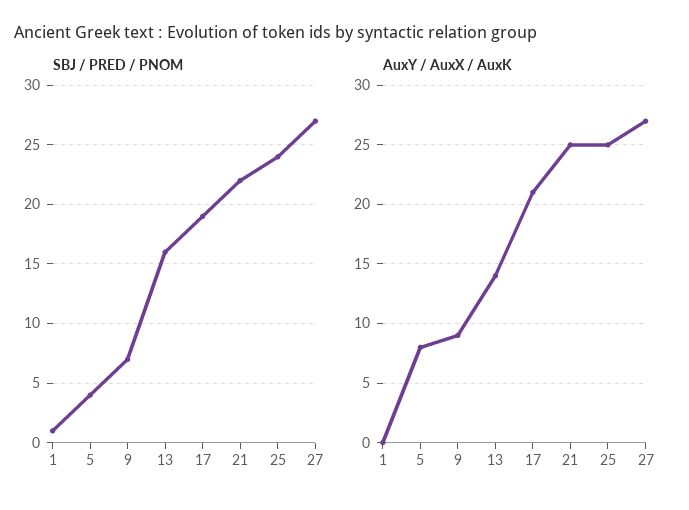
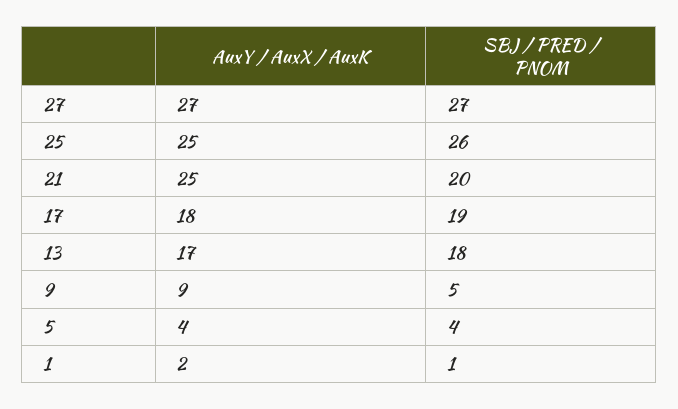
  {
    "SBJ / PRED / PNOM": {
      "1": 1,
      "5": 4,
-     "9": 7,
+     "9": 5,
-     "13": 16,
+     "13": 18,
      "17": 19,
-     "21": 22,
+     "21": 20,
-     "25": 24,
+     "25": 26,
      "27": 27
    },
    "AuxY / AuxX / AuxK": {
-     "1": 0,
+     "1": 2,
-     "5": 8,
+     "5": 4,
      "9": 9,
-     "13": 14,
+     "13": 17,
-     "17": 21,
+     "17": 18,
      "21": 25,
      "25": 25,
      "27": 27
    }
  }

